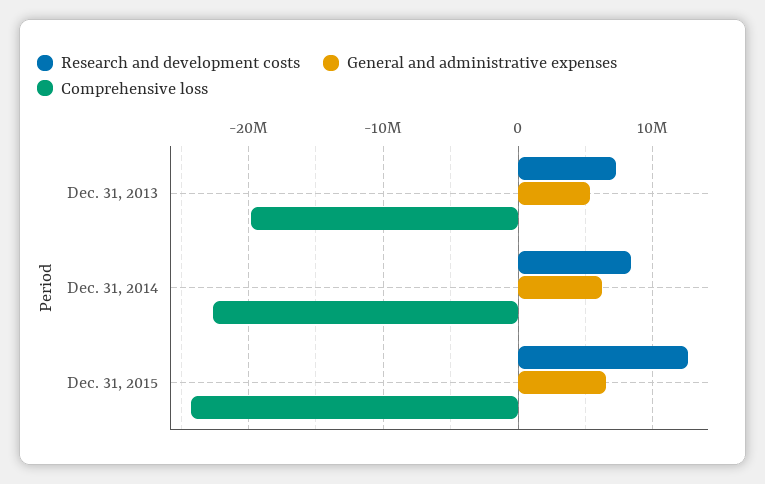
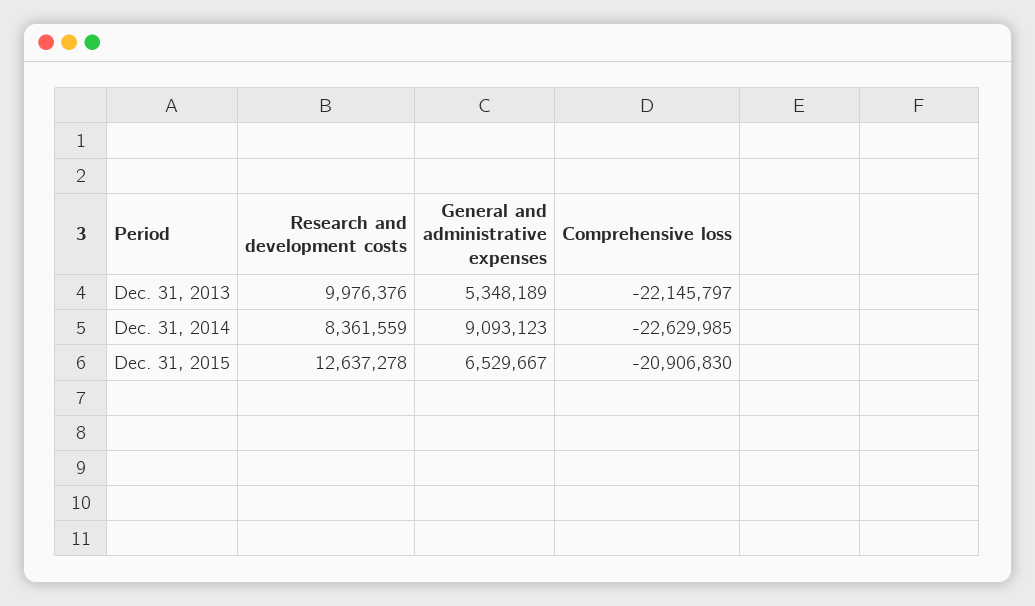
  {
    "Research and development costs": {
-     "Dec. 31, 2013": 7000000,
+     "Dec. 31, 2013": 9976376,
      "Dec. 31, 2014": 8361559,
      "Dec. 31, 2015": 12637278
    },
    "General and administrative expenses": {
      "Dec. 31, 2013": 5348189,
-     "Dec. 31, 2014": 6000000,
+     "Dec. 31, 2014": 9093123,
      "Dec. 31, 2015": 6529667
    },
    "Comprehensive loss": {
-     "Dec. 31, 2013": -20000000,
+     "Dec. 31, 2013": -22145797,
      "Dec. 31, 2014": -22629985,
-     "Dec. 31, 2015": -24000000
+     "Dec. 31, 2015": -20906830
    }
  }

